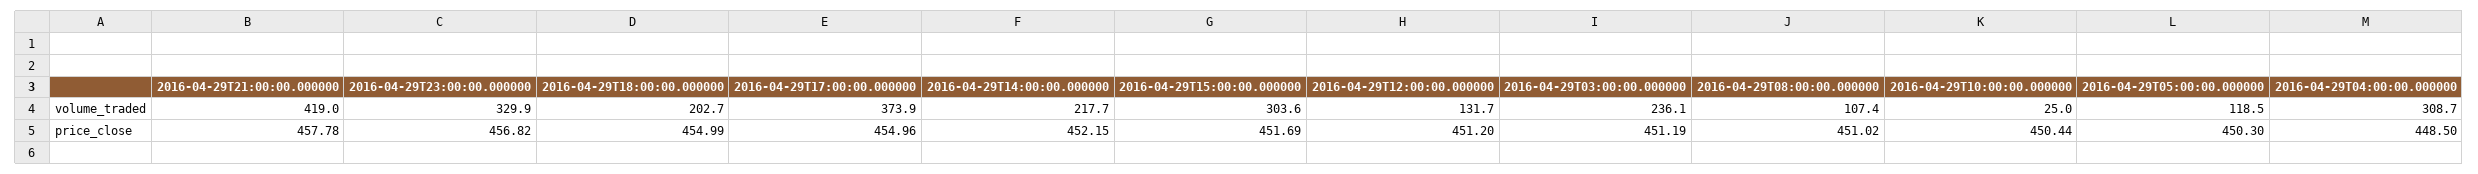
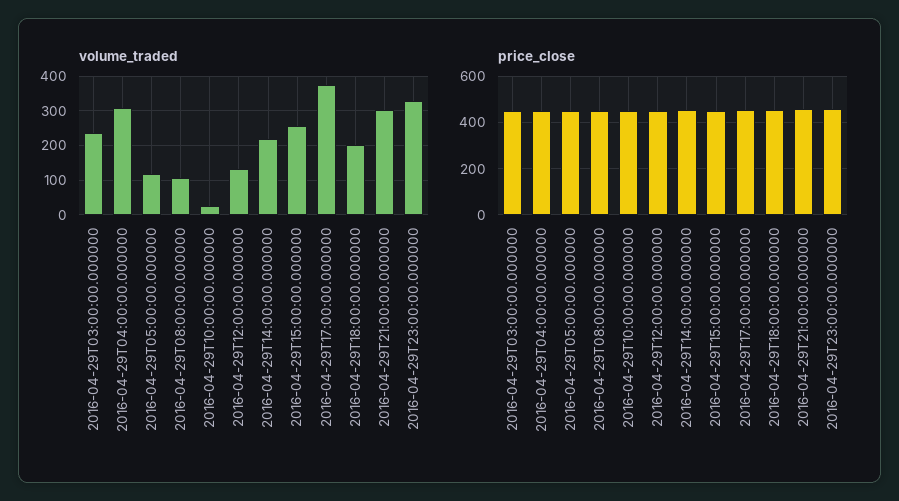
  {
    "volume_traded": {
-     "2016-04-29T21:00:00.000000": 419,
+     "2016-04-29T21:00:00.000000": 300,
      "2016-04-29T23:00:00.000000": 329.9,
      "2016-04-29T18:00:00.000000": 202.7,
      "2016-04-29T17:00:00.000000": 373.9,
      "2016-04-29T14:00:00.000000": 217.7,
-     "2016-04-29T15:00:00.000000": 303.6,
+     "2016-04-29T15:00:00.000000": 260,
      "2016-04-29T12:00:00.000000": 131.7,
      "2016-04-29T03:00:00.000000": 236.1,
      "2016-04-29T08:00:00.000000": 107.4,
      "2016-04-29T10:00:00.000000": 25,
      "2016-04-29T05:00:00.000000": 118.5,
      "2016-04-29T04:00:00.000000": 308.7
    },
    "price_close": {
      "2016-04-29T21:00:00.000000": 457.78,
      "2016-04-29T23:00:00.000000": 456.82,
      "2016-04-29T18:00:00.000000": 454.99,
      "2016-04-29T17:00:00.000000": 454.96,
      "2016-04-29T14:00:00.000000": 452.15,
      "2016-04-29T15:00:00.000000": 451.69,
      "2016-04-29T12:00:00.000000": 451.2,
      "2016-04-29T03:00:00.000000": 451.19,
      "2016-04-29T08:00:00.000000": 451.02,
      "2016-04-29T10:00:00.000000": 450.44,
      "2016-04-29T05:00:00.000000": 450.3,
      "2016-04-29T04:00:00.000000": 448.5
    }
  }

